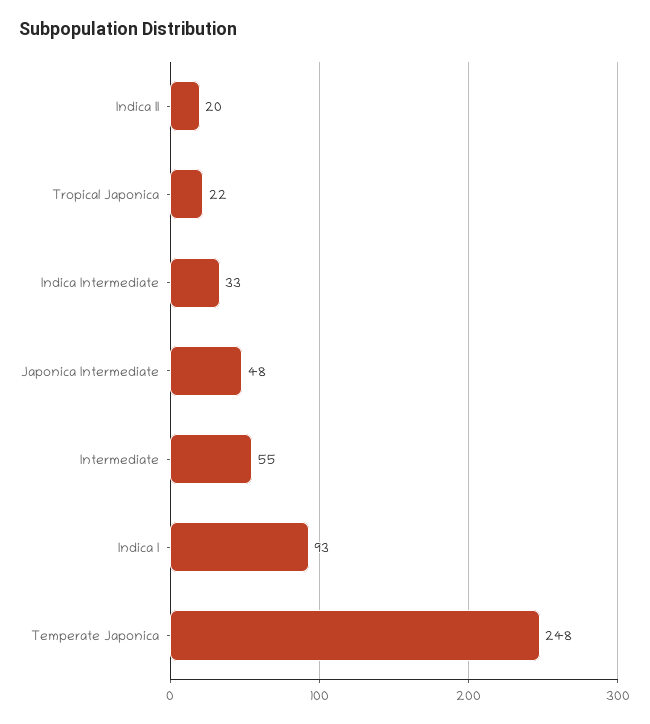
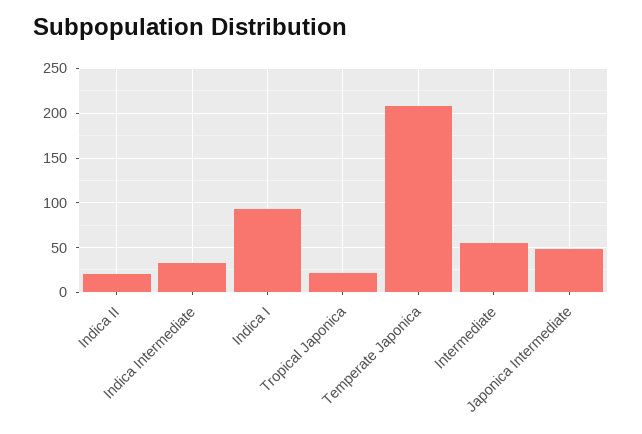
  {
    "Indica II": 20,
    "Tropical Japonica": 22,
    "Indica Intermediate": 33,
    "Japonica Intermediate": 48,
    "Intermediate": 55,
    "Indica I": 93,
-   "Temperate Japonica": 248
+   "Temperate Japonica": 210
  }

